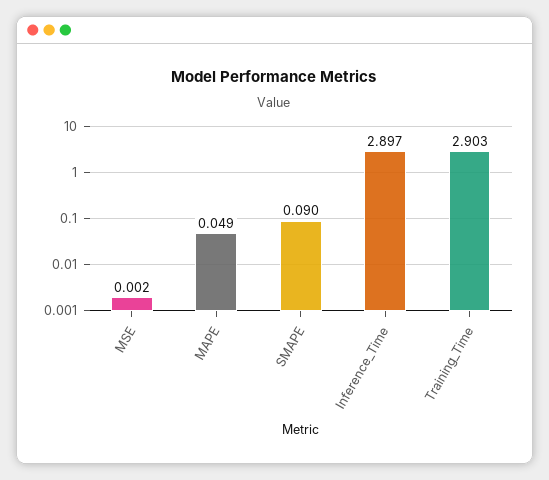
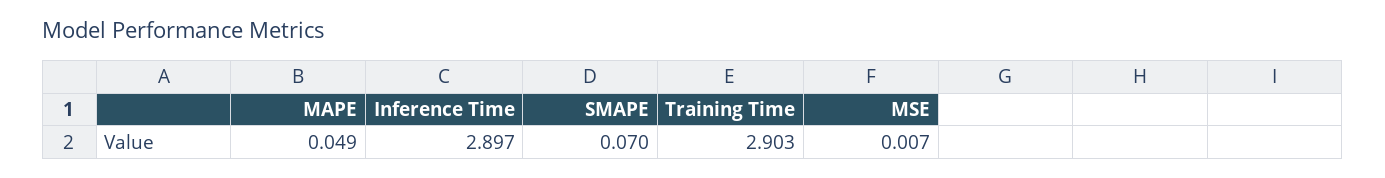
  {
-   "MSE": 0.002,
+   "MSE": 0.007,
    "MAPE": 0.049,
-   "SMAPE": 0.09,
+   "SMAPE": 0.07,
    "Inference_Time": 2.897,
    "Training_Time": 2.903
  }

